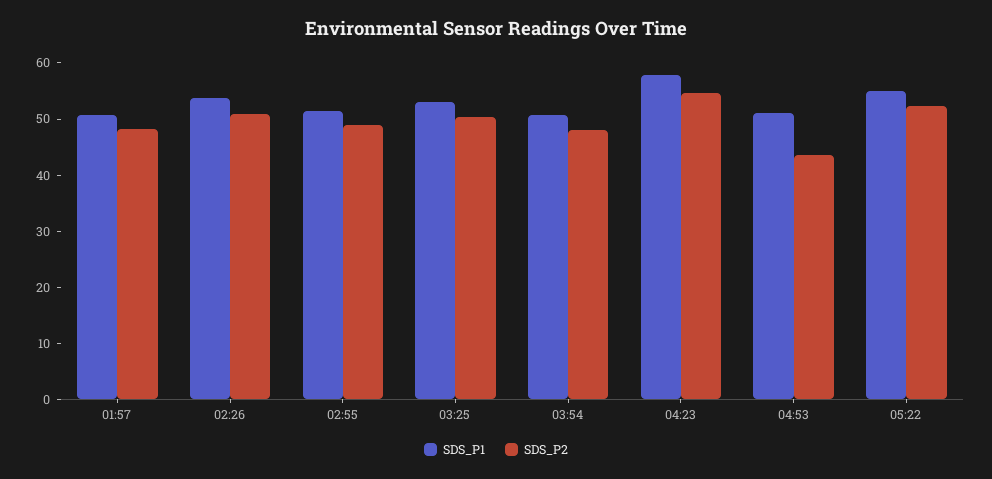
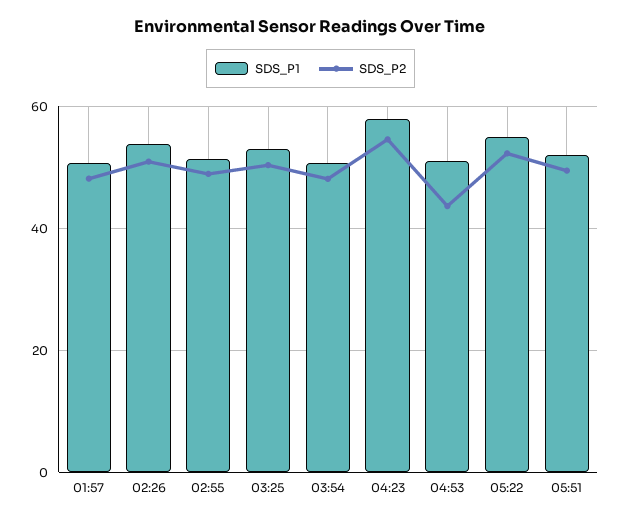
  {
    "SDS_P1": {
      "01:57": 50,
      "02:26": 54,
      "02:55": 52,
      "03:25": 54,
      "03:54": 50,
      "04:23": 58,
      "04:53": 52,
-     "05:22": 54
+     "05:22": 54,
+     "05:51": 52
    },
    "SDS_P2": {
      "01:57": 48,
      "02:26": 50,
      "02:55": 48,
      "03:25": 50,
      "03:54": 48,
      "04:23": 54,
      "04:53": 44,
-     "05:22": 52
+     "05:22": 52,
+     "05:51": 50
    }
  }

